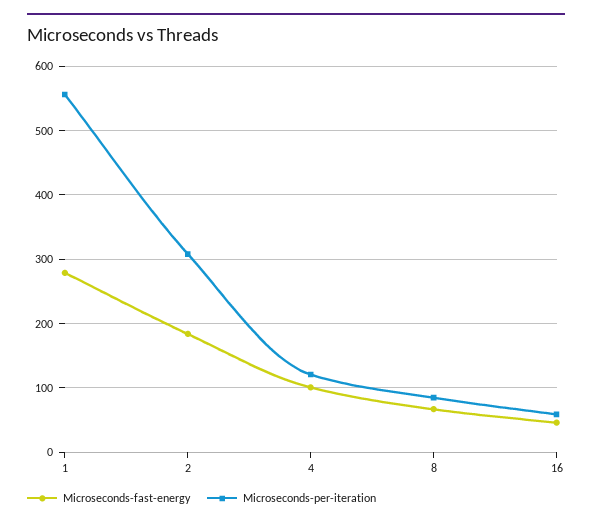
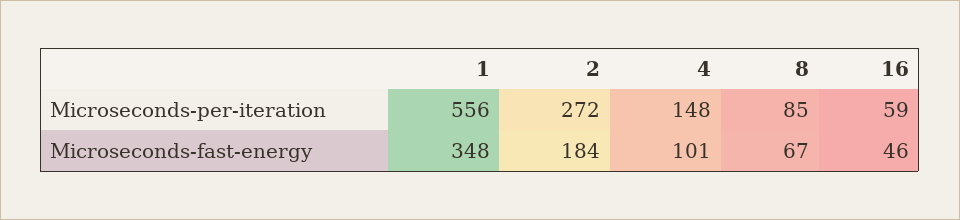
  {
    "Microseconds-fast-energy": {
-     "1": 280,
+     "1": 348,
      "2": 184,
      "4": 101,
      "8": 67,
      "16": 46
    },
    "Microseconds-per-iteration": {
      "1": 556,
-     "2": 310,
+     "2": 272,
-     "4": 120,
+     "4": 148,
      "8": 85,
      "16": 59
    }
  }

